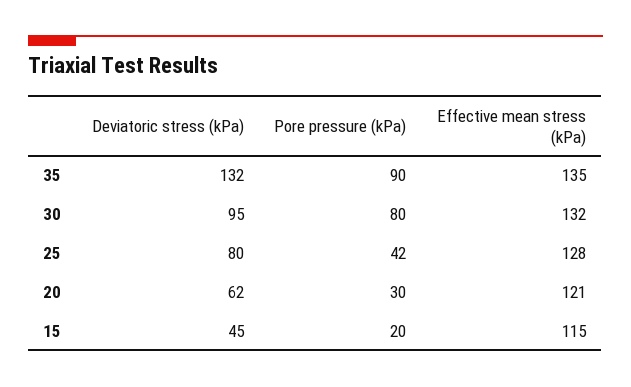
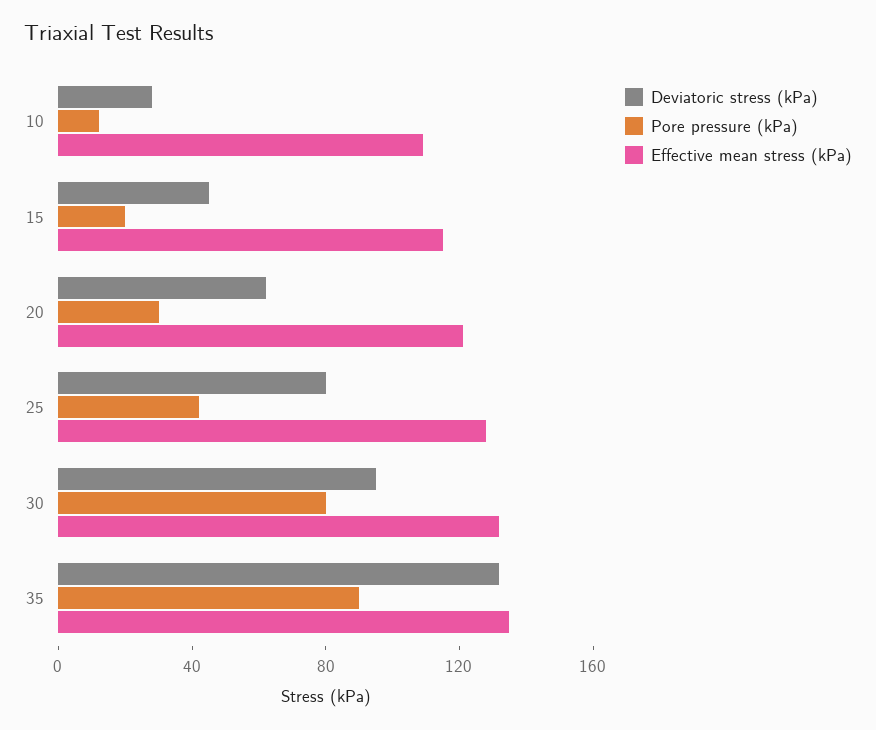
  {
    "Deviatoric stress (kPa)": {
      "35": 132,
      "30": 95,
      "25": 80,
      "20": 62,
-     "15": 45
+     "15": 45,
+     "10": 30
    },
    "Pore pressure (kPa)": {
      "35": 90,
      "30": 80,
      "25": 42,
      "20": 30,
-     "15": 20
+     "15": 20,
+     "10": 10
    },
    "Effective mean stress (kPa)": {
      "35": 135,
      "30": 132,
      "25": 128,
      "20": 121,
-     "15": 115
+     "15": 115,
+     "10": 110
    }
  }

